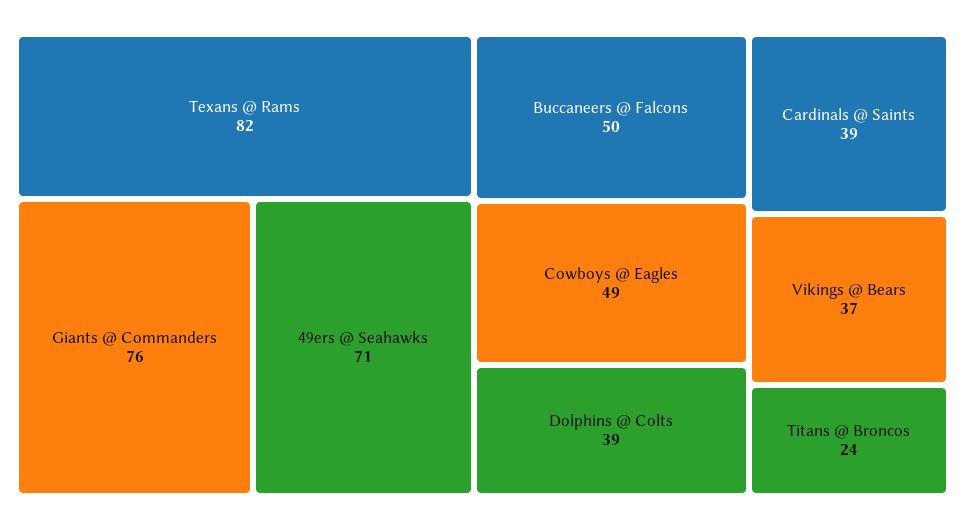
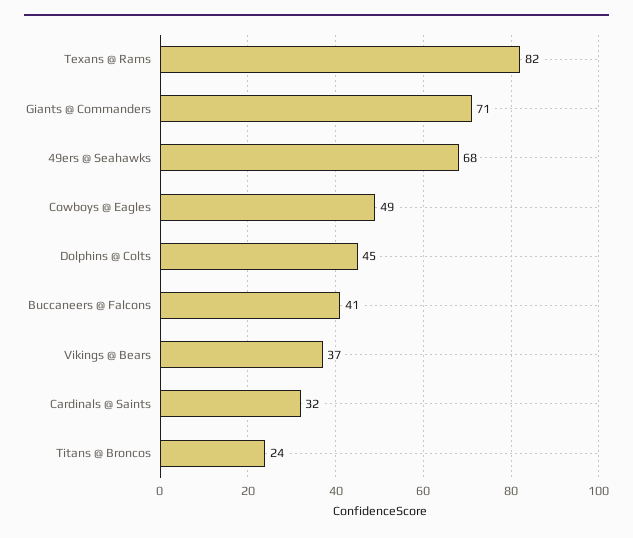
  {
    "Texans @ Rams": 82,
-   "Giants @ Commanders": 76,
+   "Giants @ Commanders": 71,
-   "49ers @ Seahawks": 71,
+   "49ers @ Seahawks": 68,
-   "Buccaneers @ Falcons": 50,
+   "Buccaneers @ Falcons": 41,
    "Cowboys @ Eagles": 49,
-   "Dolphins @ Colts": 39,
+   "Dolphins @ Colts": 45,
-   "Cardinals @ Saints": 39,
+   "Cardinals @ Saints": 32,
    "Vikings @ Bears": 37,
    "Titans @ Broncos": 24
  }

